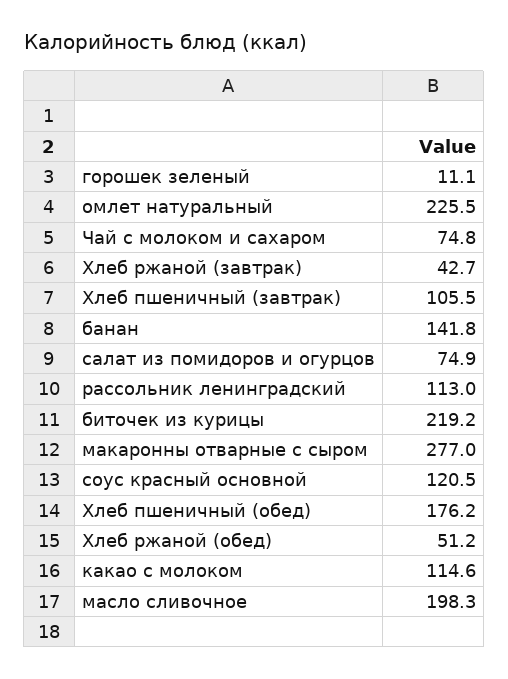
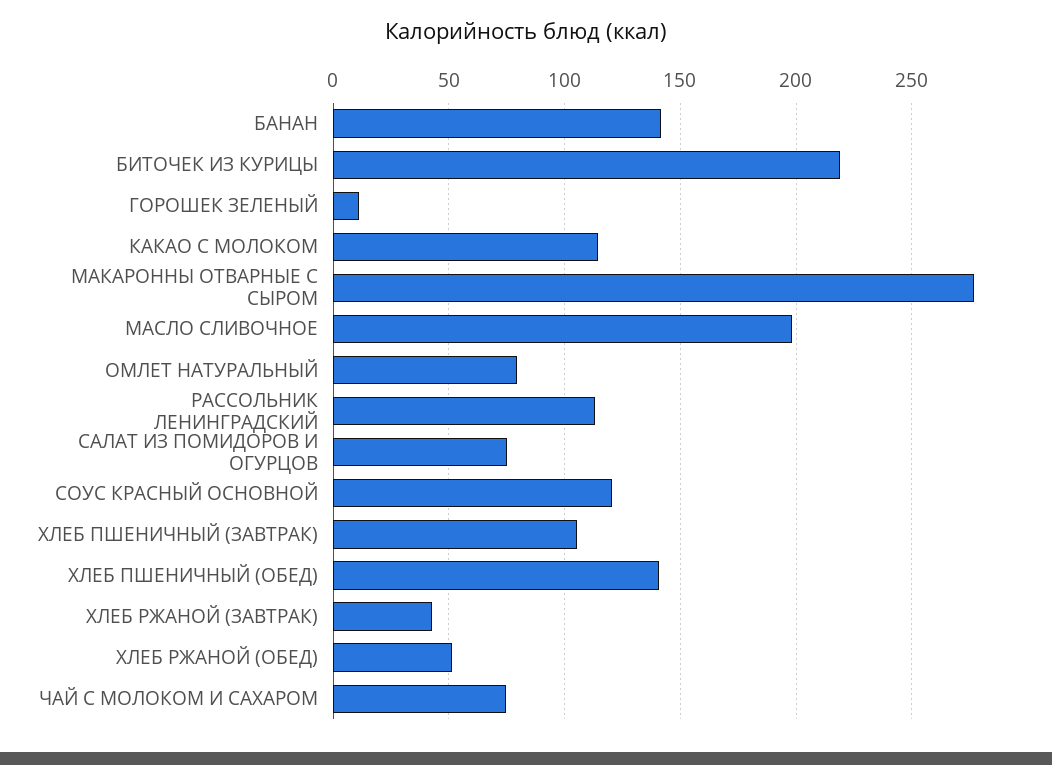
  {
    "горошек зеленый": 11.1,
-   "омлет натуральный": 225.5,
+   "омлет натуральный": 80,
    "Чай с молоком и сахаром": 74.8,
    "Хлеб ржаной (завтрак)": 42.7,
    "Хлеб пшеничный (завтрак)": 105.5,
    "банан": 141.8,
    "салат из помидоров и огурцов": 74.9,
    "рассольник ленинградский": 113,
    "биточек из курицы": 219.2,
    "макаронны отварные с сыром": 277,
    "соус красный основной": 120.5,
-   "Хлеб пшеничный (обед)": 176.2,
+   "Хлеб пшеничный (обед)": 140,
    "Хлеб ржаной (обед)": 51.2,
    "какао с молоком": 114.6,
    "масло сливочное": 198.3
  }

